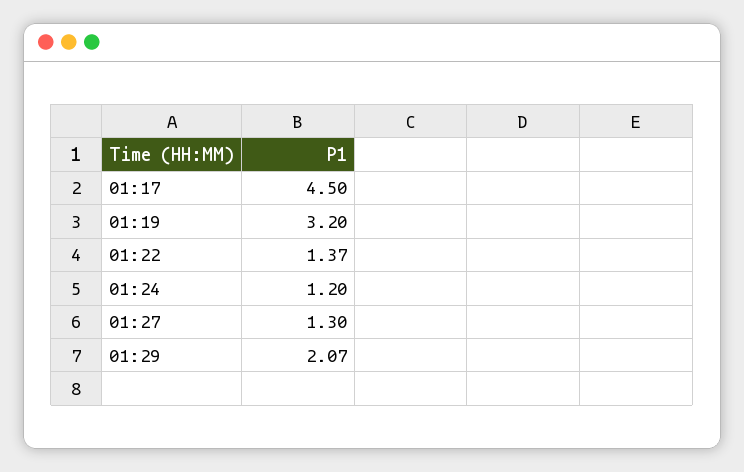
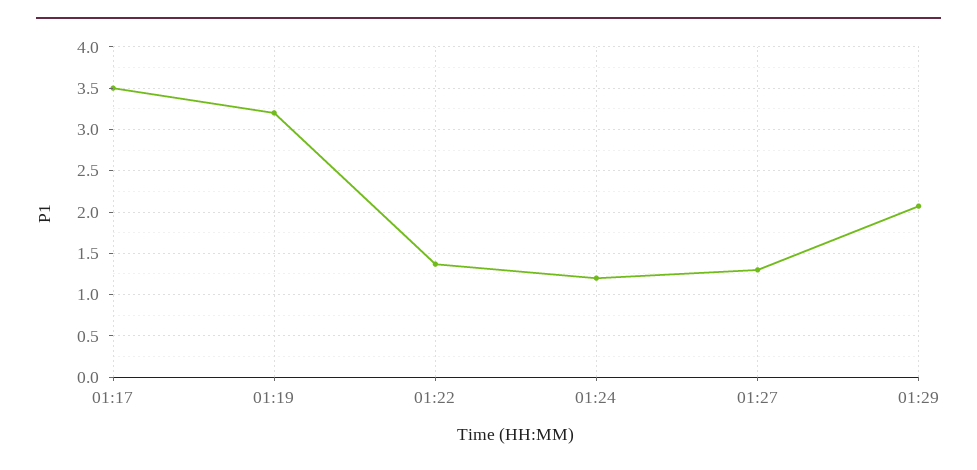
  {
-   "01:17": 4.5,
+   "01:17": 3.5,
    "01:19": 3.2,
    "01:22": 1.37,
    "01:24": 1.2,
    "01:27": 1.3,
    "01:29": 2.07
  }

